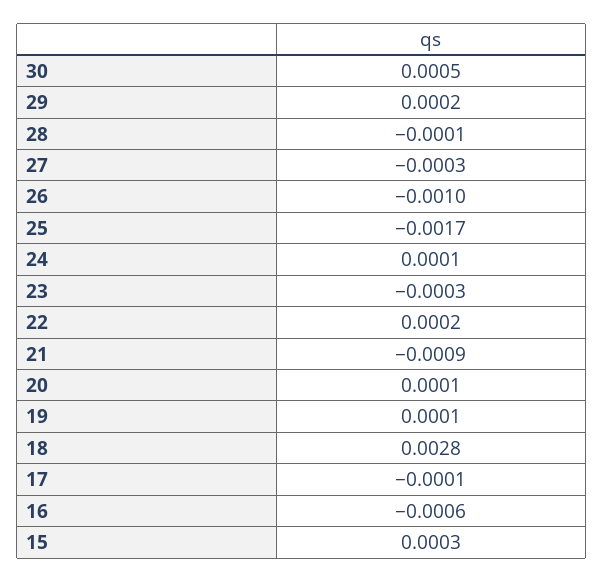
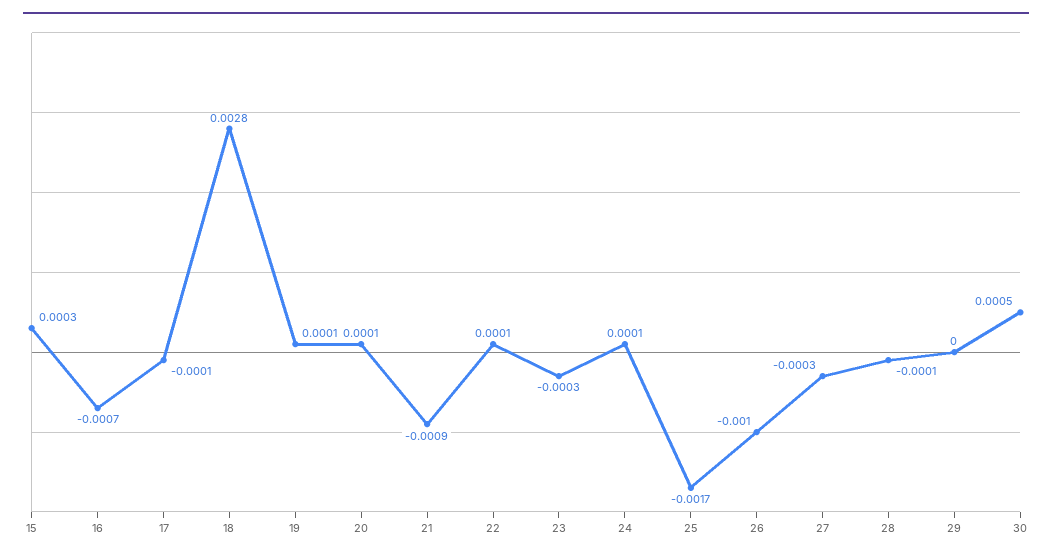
  {
    "30": 0.0005,
-   "29": 0.0002,
+   "29": 0,
    "28": -0.0001,
    "27": -0.0003,
    "26": -0.001,
    "25": -0.0017,
    "24": 0.0001,
    "23": -0.0003,
-   "22": 0.0002,
+   "22": 0.0001,
    "21": -0.0009,
    "20": 0.0001,
    "19": 0.0001,
    "18": 0.0028,
    "17": -0.0001,
-   "16": -0.0006,
+   "16": -0.0007,
    "15": 0.0003
  }

